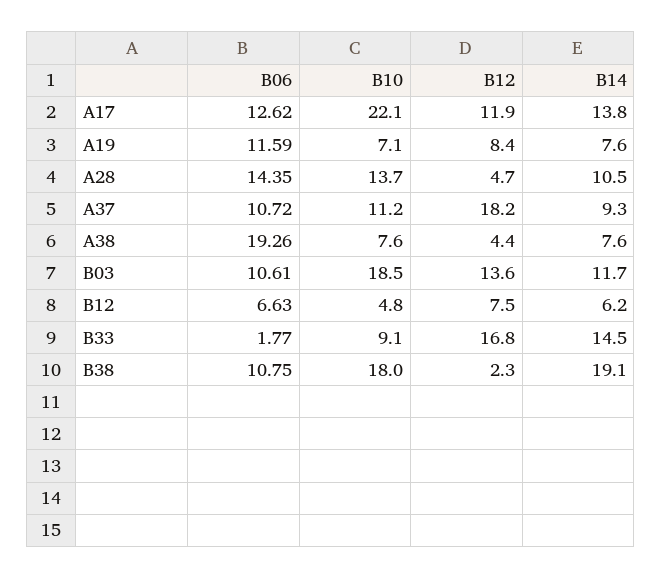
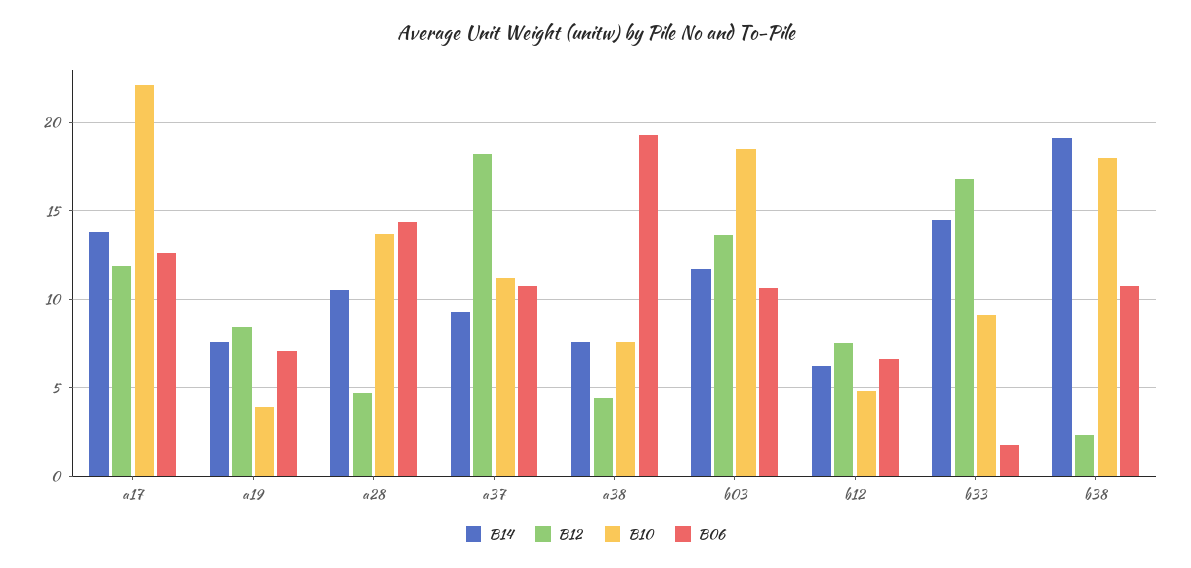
  {
    "B06": {
      "A17": 12.62,
-     "A19": 11.59,
+     "A19": 7,
      "A28": 14.35,
      "A37": 10.72,
      "A38": 19.26,
      "B03": 10.61,
      "B12": 6.63,
      "B33": 1.77,
      "B38": 10.75
    },
    "B10": {
      "A17": 22.1,
-     "A19": 7.1,
+     "A19": 4,
      "A28": 13.7,
      "A37": 11.2,
      "A38": 7.6,
      "B03": 18.5,
      "B12": 4.8,
      "B33": 9.1,
      "B38": 18
    },
    "B12": {
      "A17": 11.9,
      "A19": 8.4,
      "A28": 4.7,
      "A37": 18.2,
      "A38": 4.4,
      "B03": 13.6,
      "B12": 7.5,
      "B33": 16.8,
      "B38": 2.3
    },
    "B14": {
      "A17": 13.8,
      "A19": 7.6,
      "A28": 10.5,
      "A37": 9.3,
      "A38": 7.6,
      "B03": 11.7,
      "B12": 6.2,
      "B33": 14.5,
      "B38": 19.1
    }
  }

